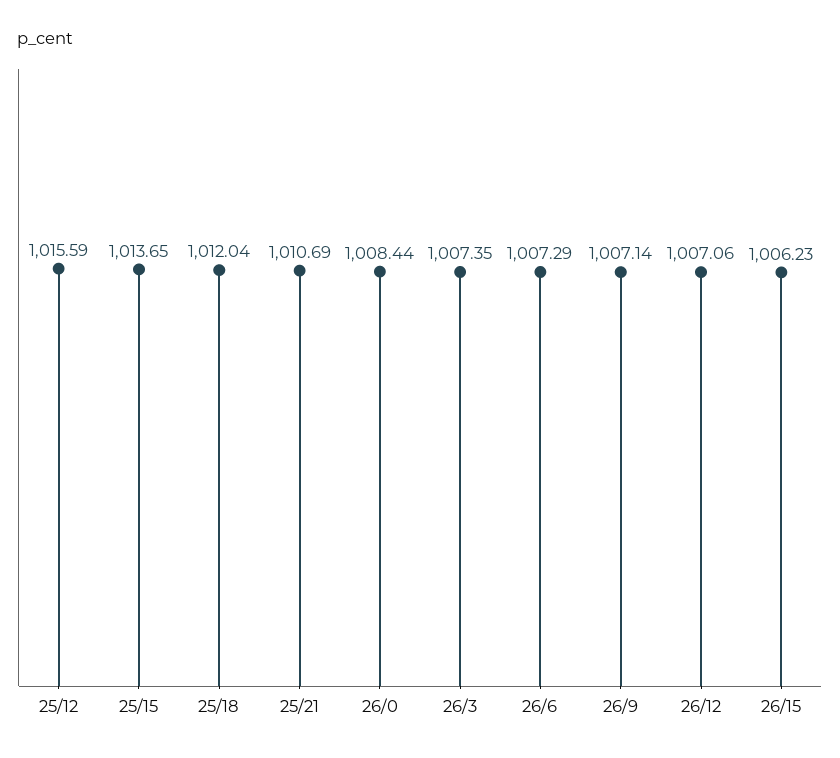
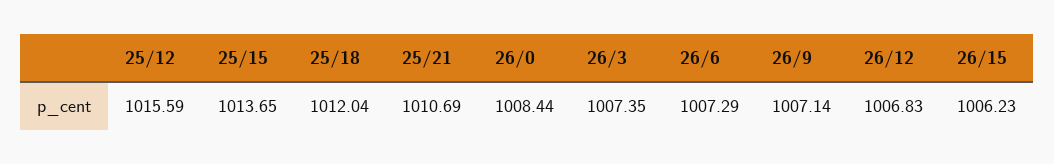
  {
    "25/12": 1015.59,
    "25/15": 1013.65,
    "25/18": 1012.04,
    "25/21": 1010.69,
    "26/0": 1008.44,
    "26/3": 1007.35,
    "26/6": 1007.29,
    "26/9": 1007.14,
-   "26/12": 1007.06,
+   "26/12": 1006.83,
    "26/15": 1006.23
  }

